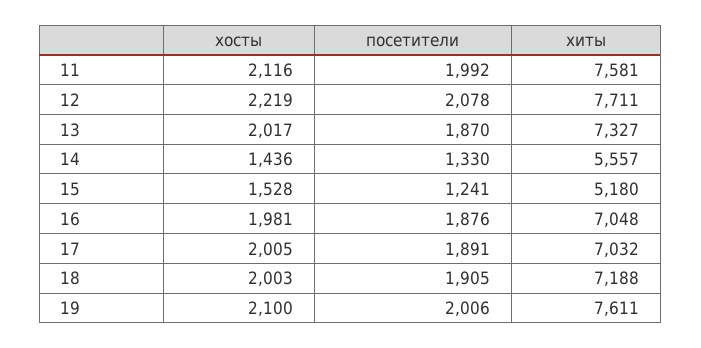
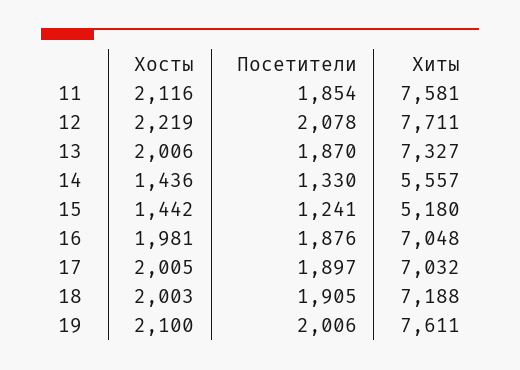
  {
    "хосты": {
      "11": 2116,
      "12": 2219,
-     "13": 2017,
+     "13": 2006,
      "14": 1436,
-     "15": 1528,
+     "15": 1442,
      "16": 1981,
      "17": 2005,
      "18": 2003,
      "19": 2100
    },
    "посетители": {
-     "11": 1992,
+     "11": 1854,
      "12": 2078,
      "13": 1870,
      "14": 1330,
      "15": 1241,
      "16": 1876,
-     "17": 1891,
+     "17": 1897,
      "18": 1905,
      "19": 2006
    },
    "хиты": {
      "11": 7581,
      "12": 7711,
      "13": 7327,
      "14": 5557,
      "15": 5180,
      "16": 7048,
      "17": 7032,
      "18": 7188,
      "19": 7611
    }
  }

